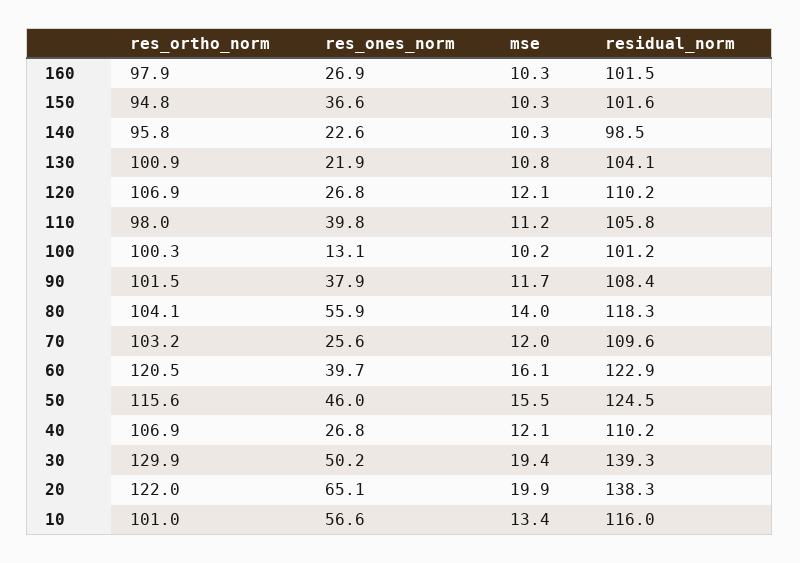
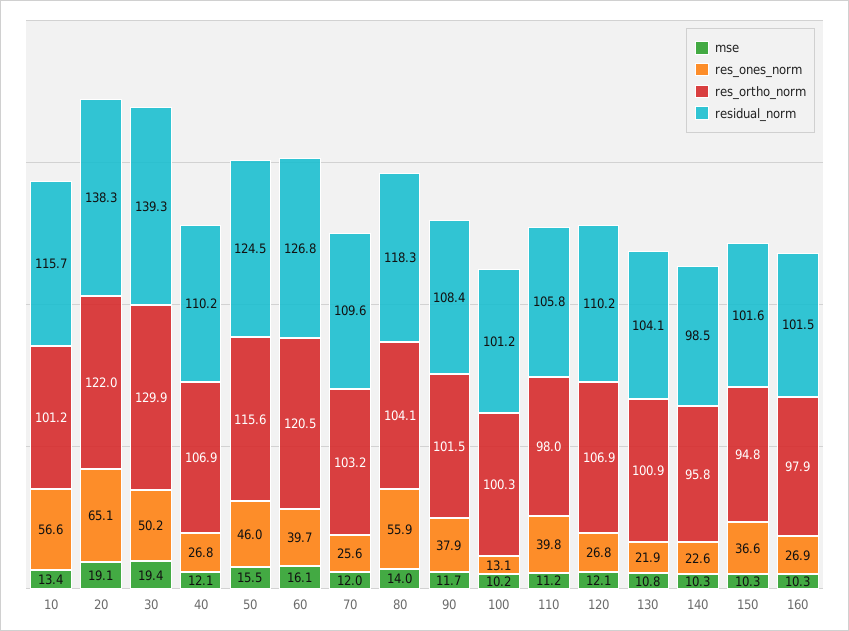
  {
    "res_ortho_norm": {
      "160": 97.9,
      "150": 94.8,
      "140": 95.8,
      "130": 100.9,
      "120": 106.9,
      "110": 98,
      "100": 100.3,
      "90": 101.5,
      "80": 104.1,
      "70": 103.2,
      "60": 120.5,
      "50": 115.6,
      "40": 106.9,
      "30": 129.9,
      "20": 122,
-     "10": 101
+     "10": 101.2
    },
    "res_ones_norm": {
      "160": 26.9,
      "150": 36.6,
      "140": 22.6,
      "130": 21.9,
      "120": 26.8,
      "110": 39.8,
      "100": 13.1,
      "90": 37.9,
      "80": 55.9,
      "70": 25.6,
      "60": 39.7,
      "50": 46,
      "40": 26.8,
      "30": 50.2,
      "20": 65.1,
      "10": 56.6
    },
    "mse": {
      "160": 10.3,
      "150": 10.3,
      "140": 10.3,
      "130": 10.8,
      "120": 12.1,
      "110": 11.2,
      "100": 10.2,
      "90": 11.7,
      "80": 14,
      "70": 12,
      "60": 16.1,
      "50": 15.5,
      "40": 12.1,
      "30": 19.4,
-     "20": 19.9,
+     "20": 19.1,
      "10": 13.4
    },
    "residual_norm": {
      "160": 101.5,
      "150": 101.6,
      "140": 98.5,
      "130": 104.1,
      "120": 110.2,
      "110": 105.8,
      "100": 101.2,
      "90": 108.4,
      "80": 118.3,
      "70": 109.6,
-     "60": 122.9,
+     "60": 126.8,
      "50": 124.5,
      "40": 110.2,
      "30": 139.3,
      "20": 138.3,
-     "10": 116
+     "10": 115.7
    }
  }

